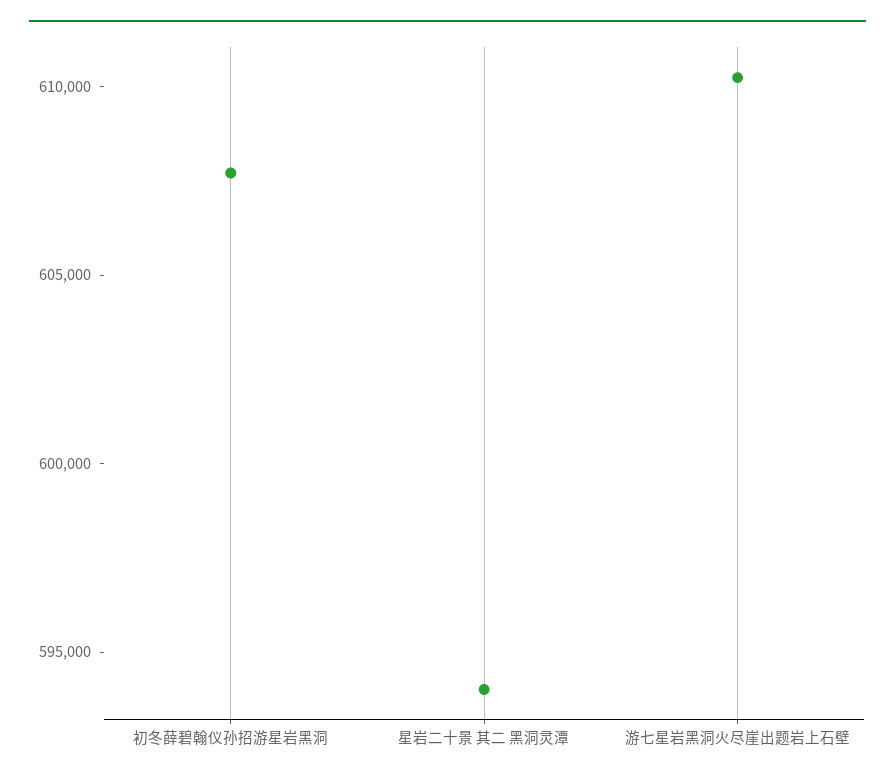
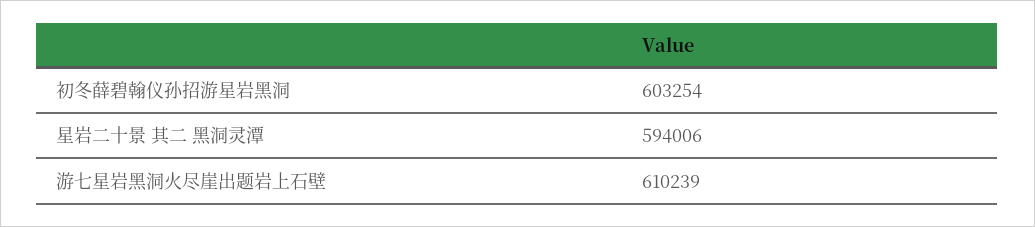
  {
-   "初冬薛碧翰仪孙招游星岩黑洞": 608000,
+   "初冬薛碧翰仪孙招游星岩黑洞": 603254,
    "星岩二十景 其二 黑洞灵潭": 594006,
    "游七星岩黑洞火尽崖出题岩上石壁": 610239
  }

